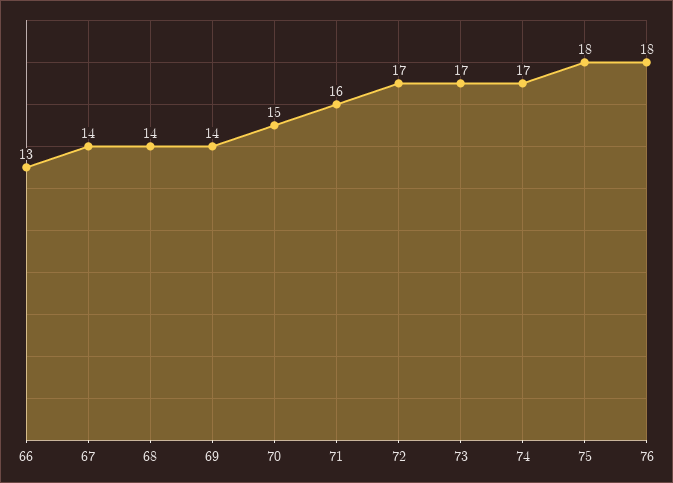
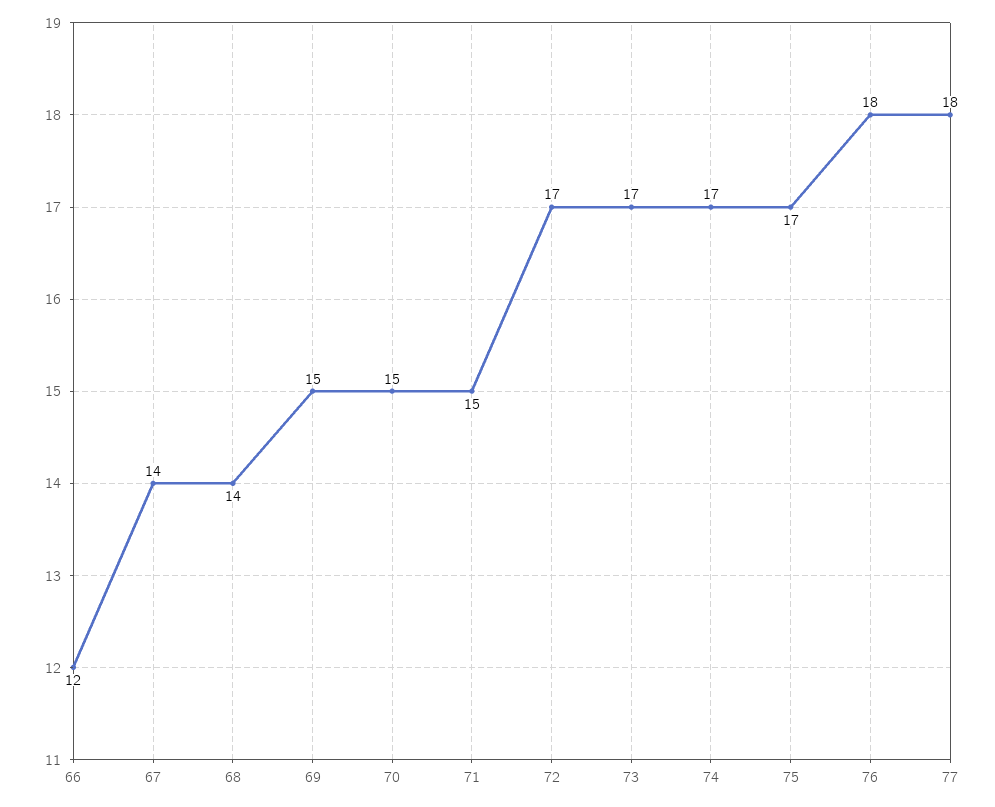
  {
-   "66": 13,
+   "66": 12,
    "67": 14,
    "68": 14,
-   "69": 14,
+   "69": 15,
    "70": 15,
-   "71": 16,
+   "71": 15,
    "72": 17,
    "73": 17,
    "74": 17,
-   "75": 18,
+   "75": 17,
-   "76": 18
+   "76": 18,
+   "77": 18
  }

